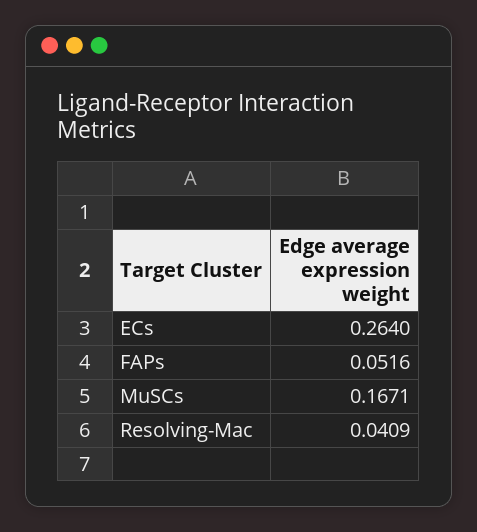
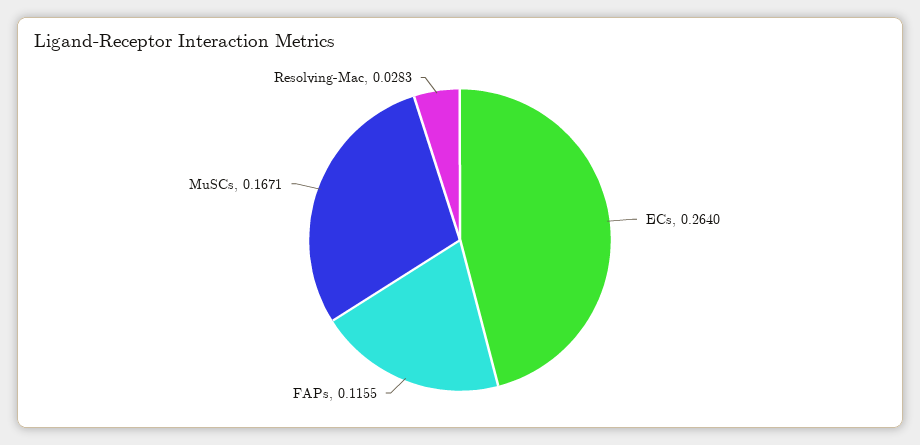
  {
    "ECs": 0.264,
-   "FAPs": 0.0516,
+   "FAPs": 0.1155,
    "MuSCs": 0.1671,
-   "Resolving-Mac": 0.0409
+   "Resolving-Mac": 0.0283
  }

